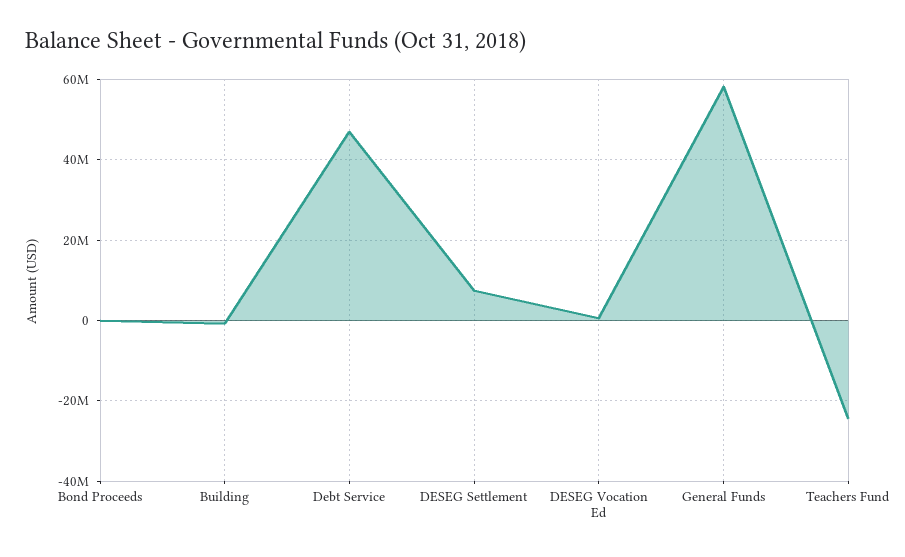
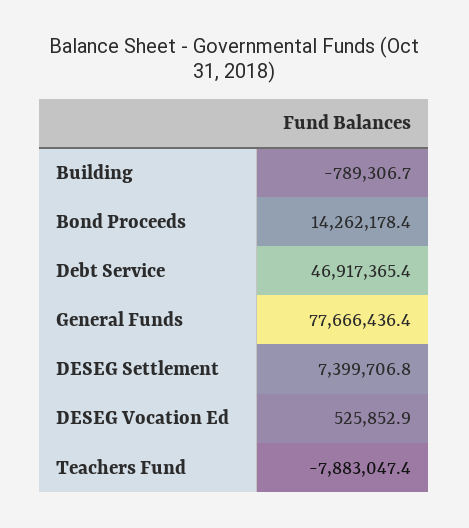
  {
-   "Bond Proceeds": 0,
+   "Bond Proceeds": 14262178.4,
    "Building": -789306.7,
    "Debt Service": 46917365.4,
    "DESEG Settlement": 7399706.8,
    "DESEG Vocation Ed": 525852.9,
-   "General Funds": 58000000,
+   "General Funds": 77666436.4,
-   "Teachers Fund": -24000000
+   "Teachers Fund": -7883047.4
  }

